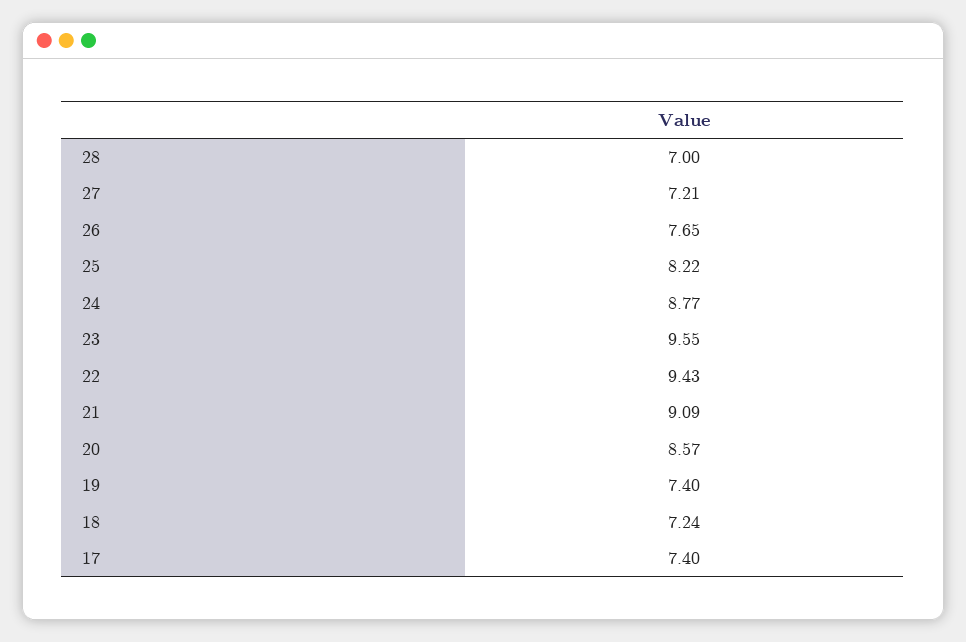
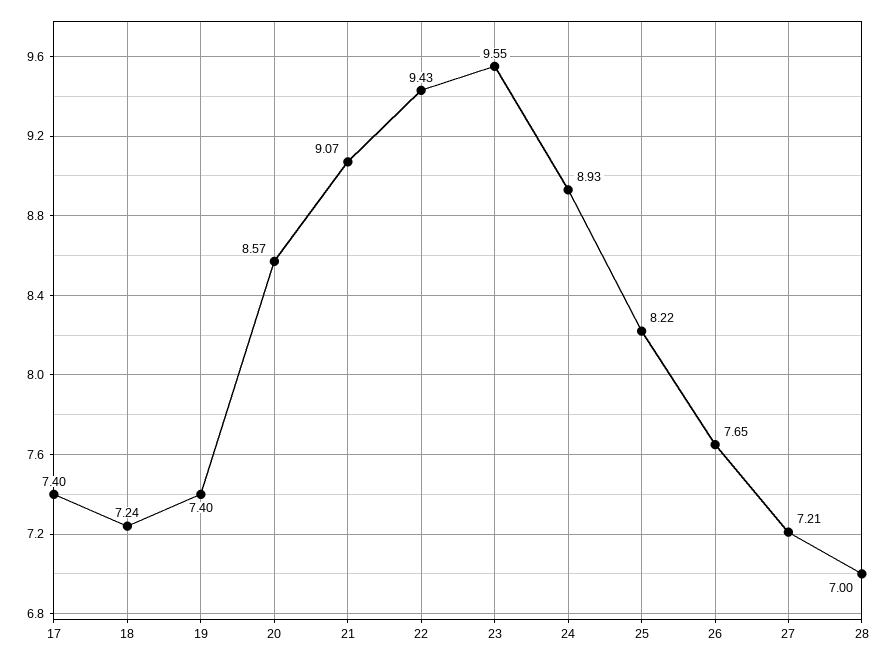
  {
    "28": 7,
    "27": 7.21,
    "26": 7.65,
    "25": 8.22,
-   "24": 8.77,
+   "24": 8.93,
    "23": 9.55,
    "22": 9.43,
-   "21": 9.09,
+   "21": 9.07,
    "20": 8.57,
    "19": 7.4,
    "18": 7.24,
    "17": 7.4
  }

